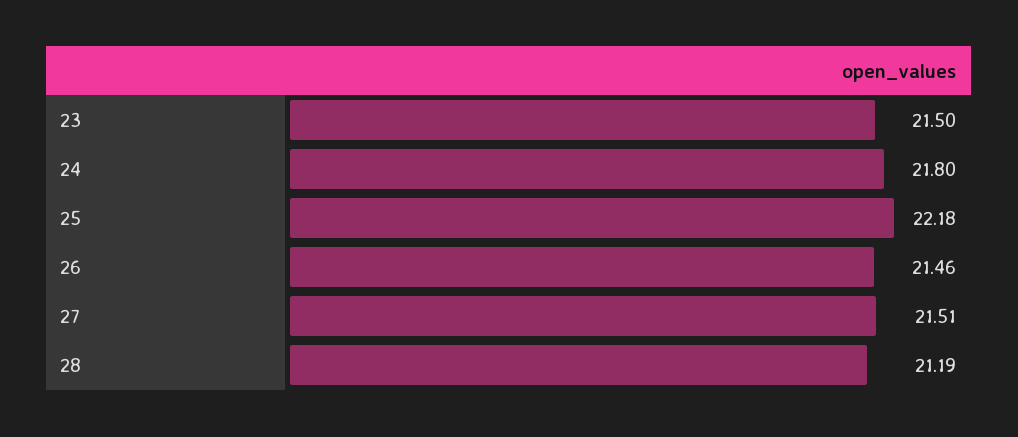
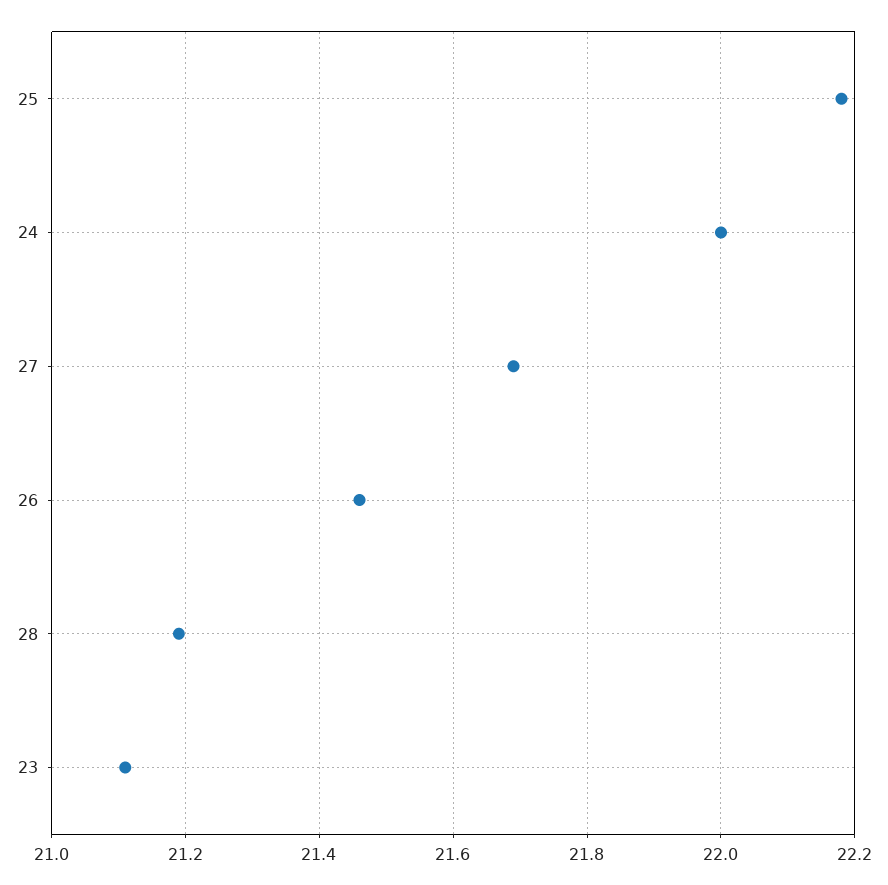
  {
-   "23": 21.5,
+   "23": 21.1,
-   "24": 21.8,
+   "24": 22,
    "25": 22.18,
    "26": 21.46,
-   "27": 21.51,
+   "27": 21.7,
    "28": 21.19
  }

